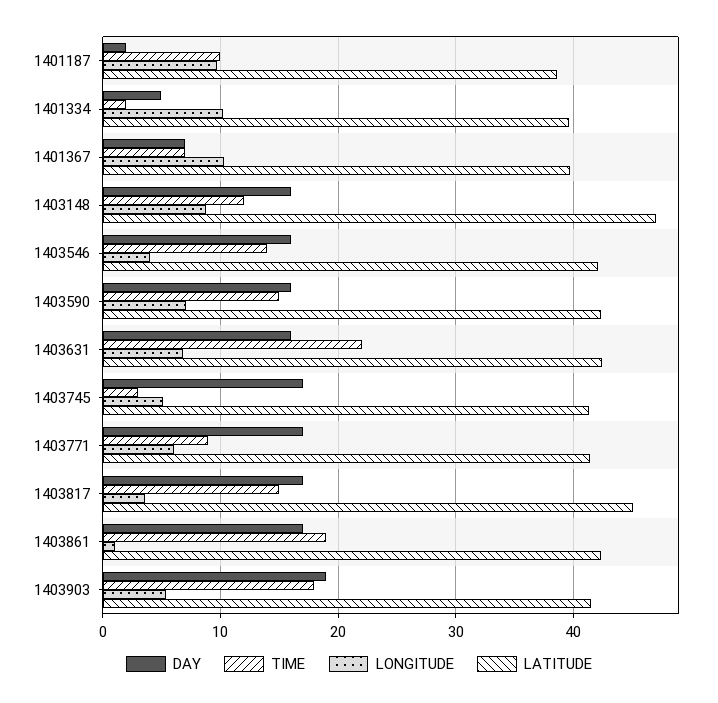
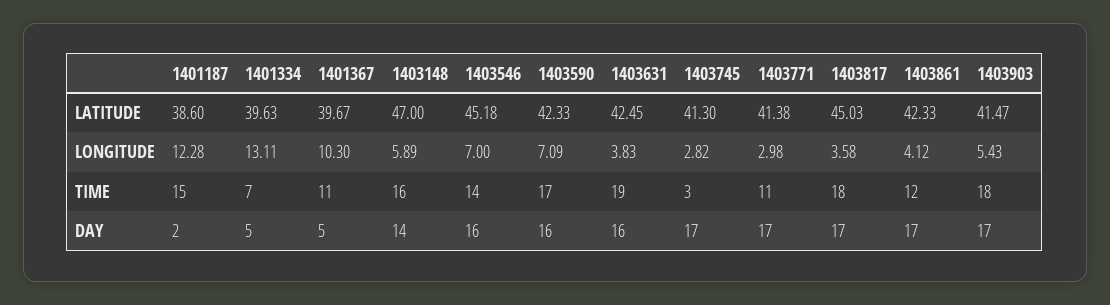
  {
    "DAY": {
      "1401187": 2,
      "1401334": 5,
-     "1401367": 7,
+     "1401367": 5,
-     "1403148": 16,
+     "1403148": 14,
      "1403546": 16,
      "1403590": 16,
      "1403631": 16,
      "1403745": 17,
      "1403771": 17,
      "1403817": 17,
      "1403861": 17,
-     "1403903": 19
+     "1403903": 17
    },
    "TIME": {
-     "1401187": 10,
+     "1401187": 15,
-     "1401334": 2,
+     "1401334": 7,
-     "1401367": 7,
+     "1401367": 11,
-     "1403148": 12,
+     "1403148": 16,
      "1403546": 14,
-     "1403590": 15,
+     "1403590": 17,
-     "1403631": 22,
+     "1403631": 19,
      "1403745": 3,
-     "1403771": 9,
+     "1403771": 11,
-     "1403817": 15,
+     "1403817": 18,
-     "1403861": 19,
+     "1403861": 12,
      "1403903": 18
    },
    "LONGITUDE": {
-     "1401187": 10,
+     "1401187": 12.28,
-     "1401334": 10,
+     "1401334": 13.11,
      "1401367": 10.3,
-     "1403148": 9,
+     "1403148": 5.89,
-     "1403546": 4,
+     "1403546": 7,
      "1403590": 7.09,
-     "1403631": 7,
+     "1403631": 3.83,
-     "1403745": 5,
+     "1403745": 2.82,
-     "1403771": 6,
+     "1403771": 2.98,
      "1403817": 3.58,
-     "1403861": 1,
+     "1403861": 4.12,
      "1403903": 5.43
    },
    "LATITUDE": {
      "1401187": 38.6,
      "1401334": 39.63,
      "1401367": 39.67,
      "1403148": 47,
-     "1403546": 42,
+     "1403546": 45.18,
      "1403590": 42.33,
      "1403631": 42.45,
      "1403745": 41.3,
      "1403771": 41.38,
      "1403817": 45.03,
      "1403861": 42.33,
      "1403903": 41.47
    }
  }

